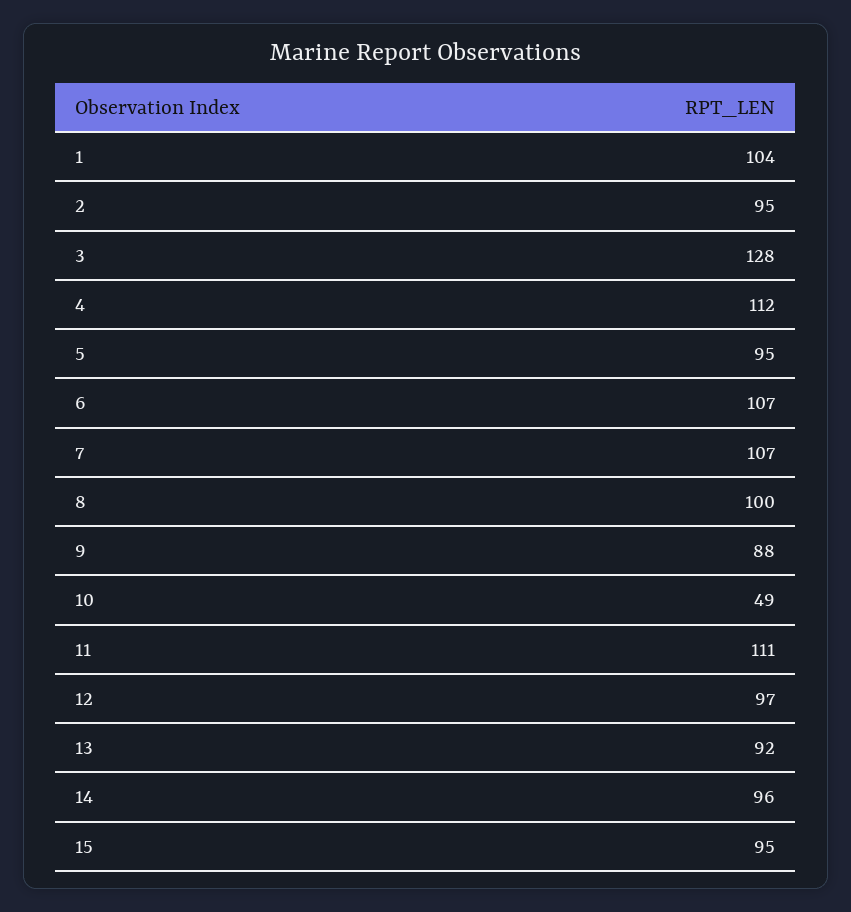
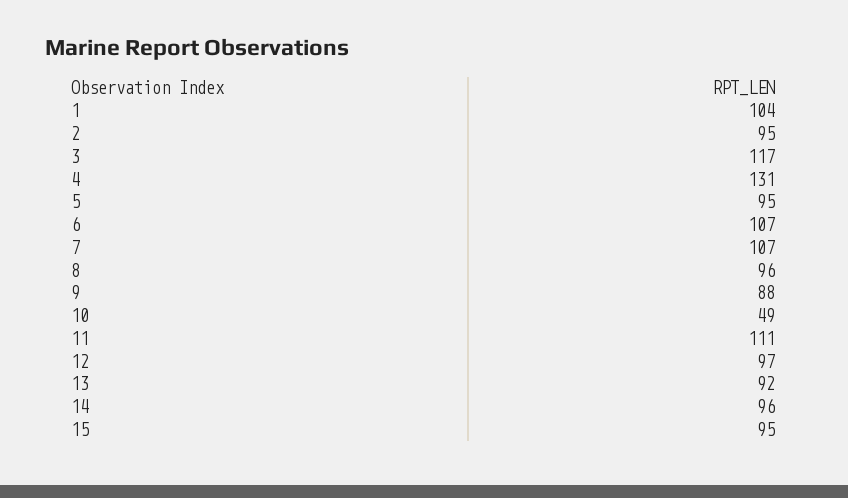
  {
    "1": 104,
    "2": 95,
-   "3": 128,
+   "3": 117,
-   "4": 112,
+   "4": 131,
    "5": 95,
    "6": 107,
    "7": 107,
-   "8": 100,
+   "8": 96,
    "9": 88,
    "10": 49,
    "11": 111,
    "12": 97,
    "13": 92,
    "14": 96,
    "15": 95
  }

